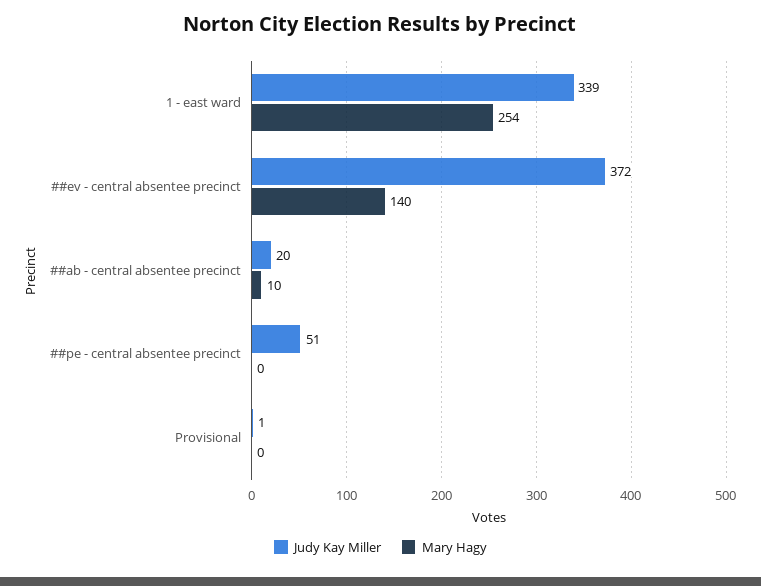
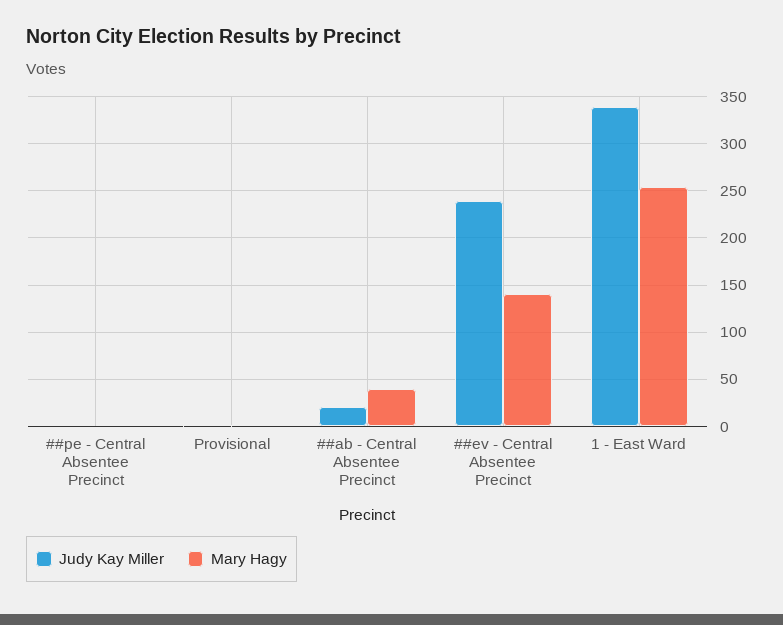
  {
    "Judy Kay Miller": {
      "1 - east ward": 339,
-     "##ev - central absentee precinct": 372,
+     "##ev - central absentee precinct": 240,
      "##ab - central absentee precinct": 20,
-     "##pe - central absentee precinct": 51,
+     "##pe - central absentee precinct": 0,
      "Provisional": 1
    },
    "Mary Hagy": {
      "1 - east ward": 254,
      "##ev - central absentee precinct": 140,
-     "##ab - central absentee precinct": 10,
+     "##ab - central absentee precinct": 40,
      "##pe - central absentee precinct": 0,
      "Provisional": 0
    }
  }

